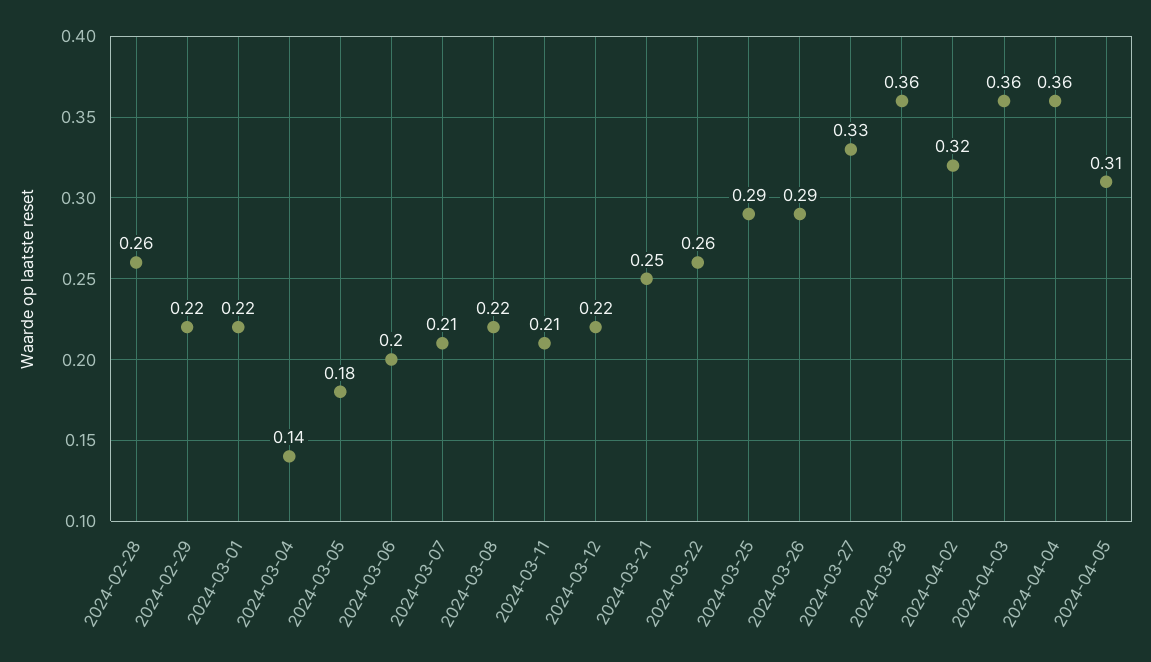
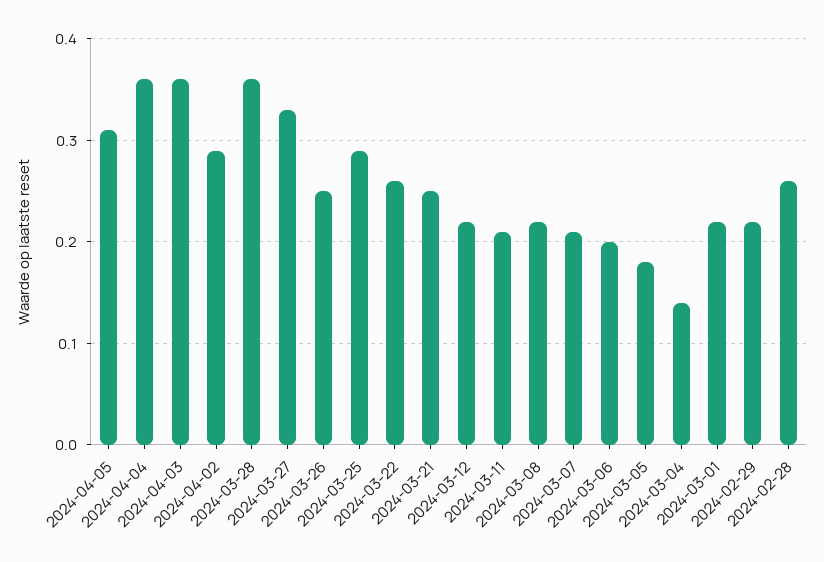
  {
    "2024-02-28": 0.26,
    "2024-02-29": 0.22,
    "2024-03-01": 0.22,
    "2024-03-04": 0.14,
    "2024-03-05": 0.18,
    "2024-03-06": 0.2,
    "2024-03-07": 0.21,
    "2024-03-08": 0.22,
    "2024-03-11": 0.21,
    "2024-03-12": 0.22,
    "2024-03-21": 0.25,
    "2024-03-22": 0.26,
    "2024-03-25": 0.29,
-   "2024-03-26": 0.29,
+   "2024-03-26": 0.25,
    "2024-03-27": 0.33,
    "2024-03-28": 0.36,
-   "2024-04-02": 0.32,
+   "2024-04-02": 0.29,
    "2024-04-03": 0.36,
    "2024-04-04": 0.36,
    "2024-04-05": 0.31
  }

